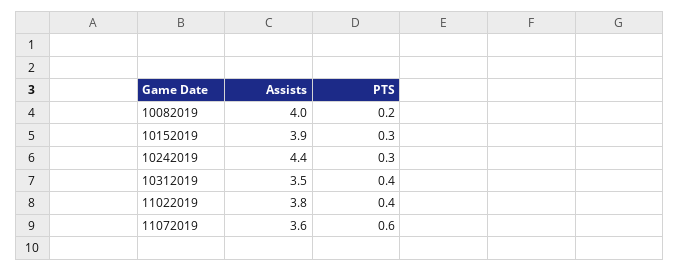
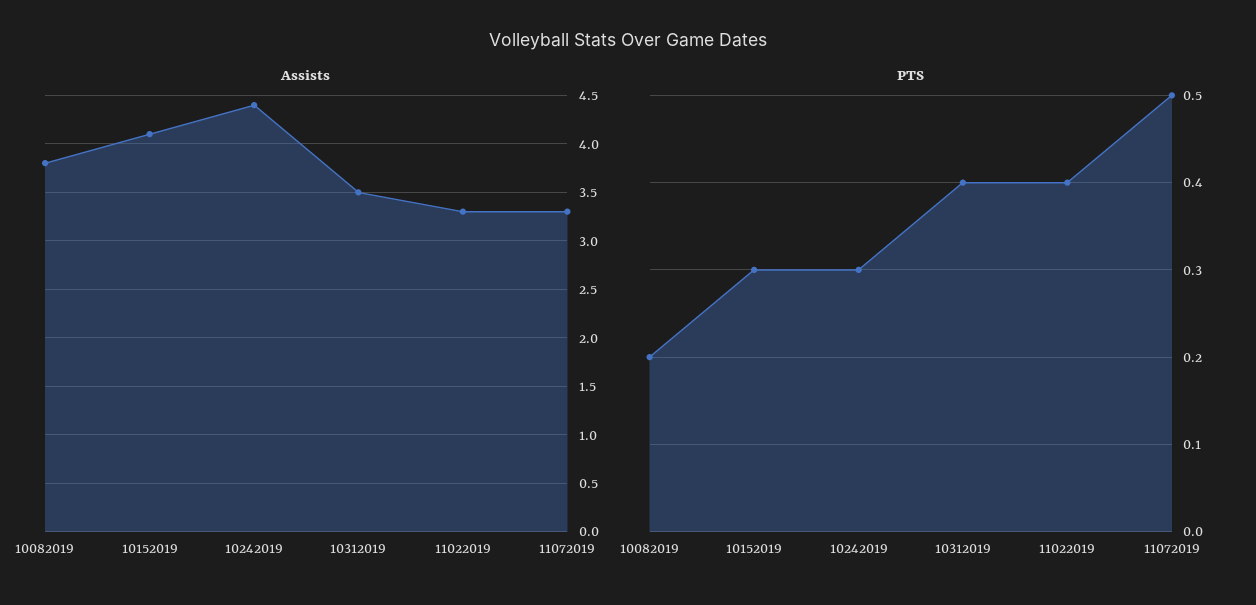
  {
    "Assists": {
-     "10082019": 4,
+     "10082019": 3.8,
-     "10152019": 3.9,
+     "10152019": 4.1,
      "10242019": 4.4,
      "10312019": 3.5,
-     "11022019": 3.8,
+     "11022019": 3.3,
-     "11072019": 3.6
+     "11072019": 3.3
    },
    "PTS": {
      "10082019": 0.2,
      "10152019": 0.3,
      "10242019": 0.3,
      "10312019": 0.4,
      "11022019": 0.4,
-     "11072019": 0.6
+     "11072019": 0.5
    }
  }

